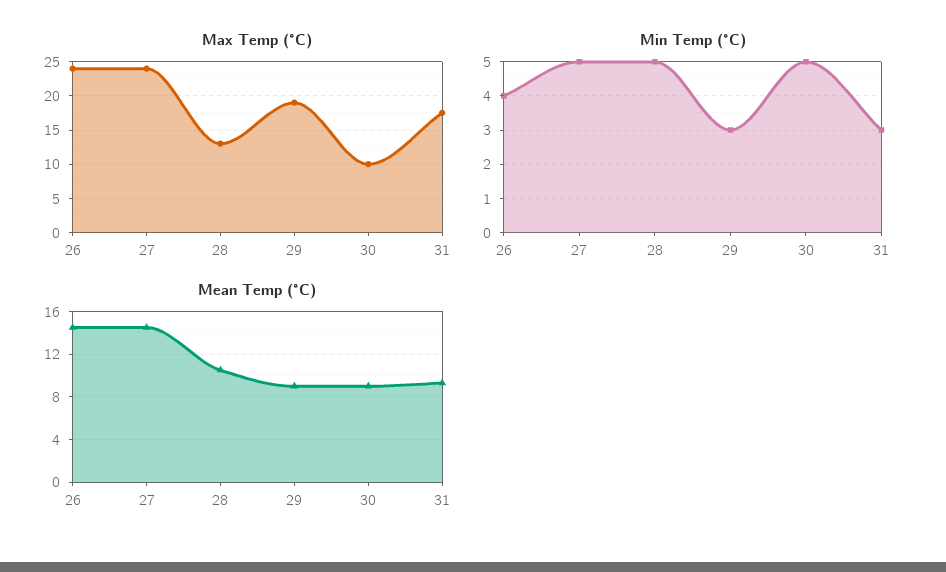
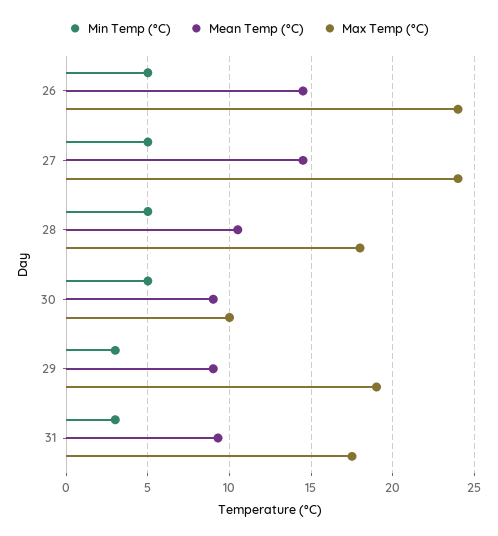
  {
    "Max Temp (°C)": {
      "26": 24,
      "27": 24,
-     "28": 13,
+     "28": 18,
      "29": 19,
      "30": 10,
      "31": 17.5
    },
    "Min Temp (°C)": {
-     "26": 4,
+     "26": 5,
      "27": 5,
      "28": 5,
      "29": 3,
      "30": 5,
      "31": 3
    },
    "Mean Temp (°C)": {
      "26": 14.5,
      "27": 14.5,
      "28": 10.5,
      "29": 9,
      "30": 9,
      "31": 9.5
    }
  }

